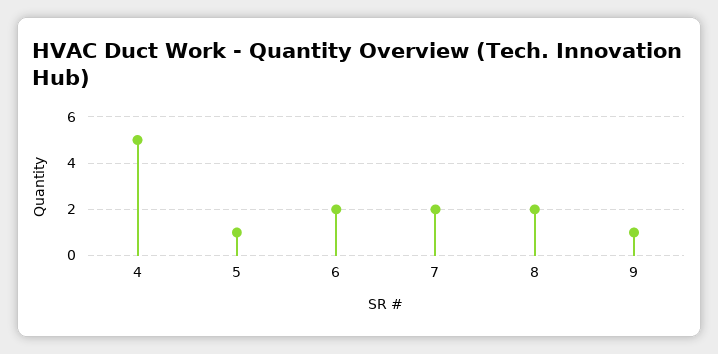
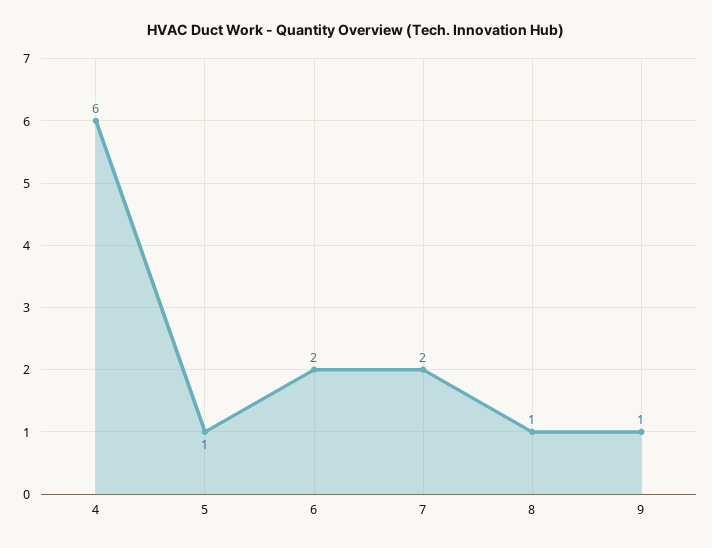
  {
-   "4": 5,
+   "4": 6,
    "5": 1,
    "6": 2,
    "7": 2,
-   "8": 2,
+   "8": 1,
    "9": 1
  }

